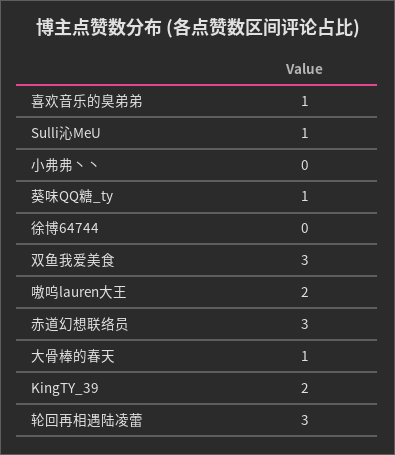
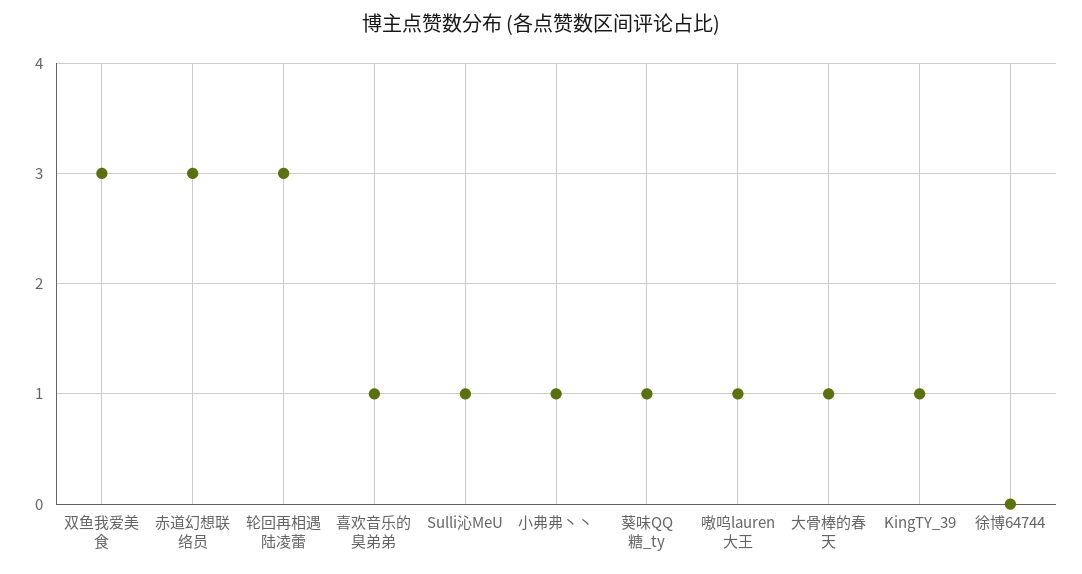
  {
    "喜欢音乐的臭弟弟": 1,
    "Sulli沁MeU": 1,
-   "小弗弗丶丶": 0,
+   "小弗弗丶丶": 1,
    "葵味QQ糖_ty": 1,
    "徐博64744": 0,
    "双鱼我爱美食": 3,
-   "嗷呜lauren大王": 2,
+   "嗷呜lauren大王": 1,
    "赤道幻想联络员": 3,
    "大骨棒的春天": 1,
-   "KingTY_39": 2,
+   "KingTY_39": 1,
    "轮回再相遇陆凌蕾": 3
  }

